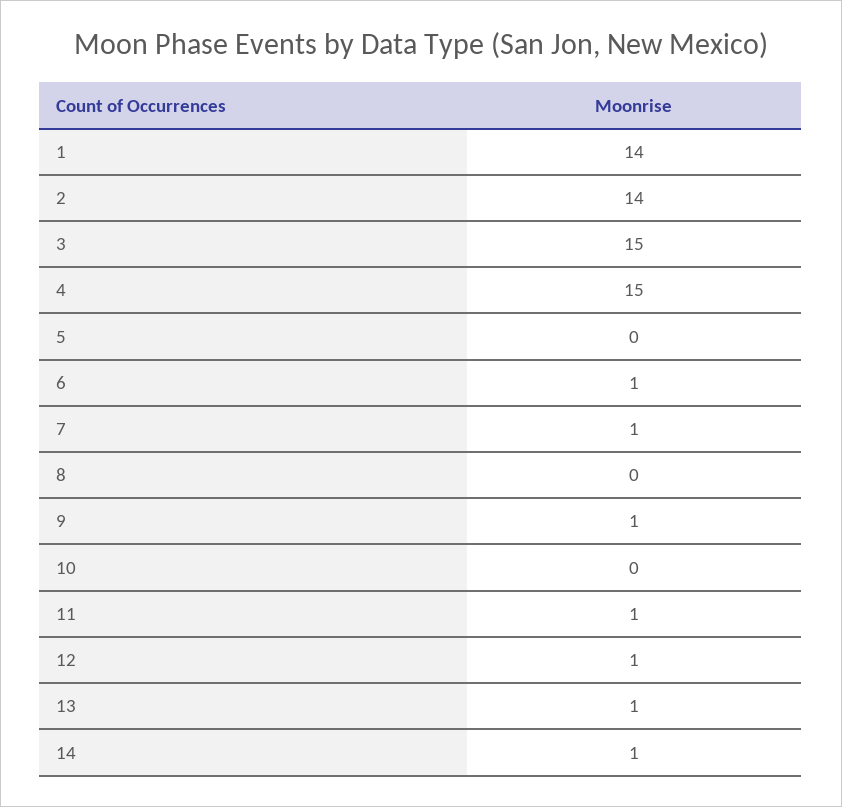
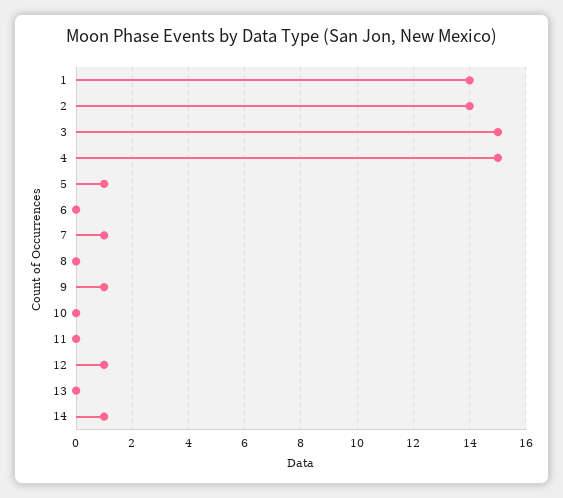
  {
    "1": 14,
    "2": 14,
    "3": 15,
    "4": 15,
-   "5": 0,
+   "5": 1,
-   "6": 1,
+   "6": 0,
    "7": 1,
    "8": 0,
    "9": 1,
    "10": 0,
-   "11": 1,
+   "11": 0,
    "12": 1,
-   "13": 1,
+   "13": 0,
    "14": 1
  }

